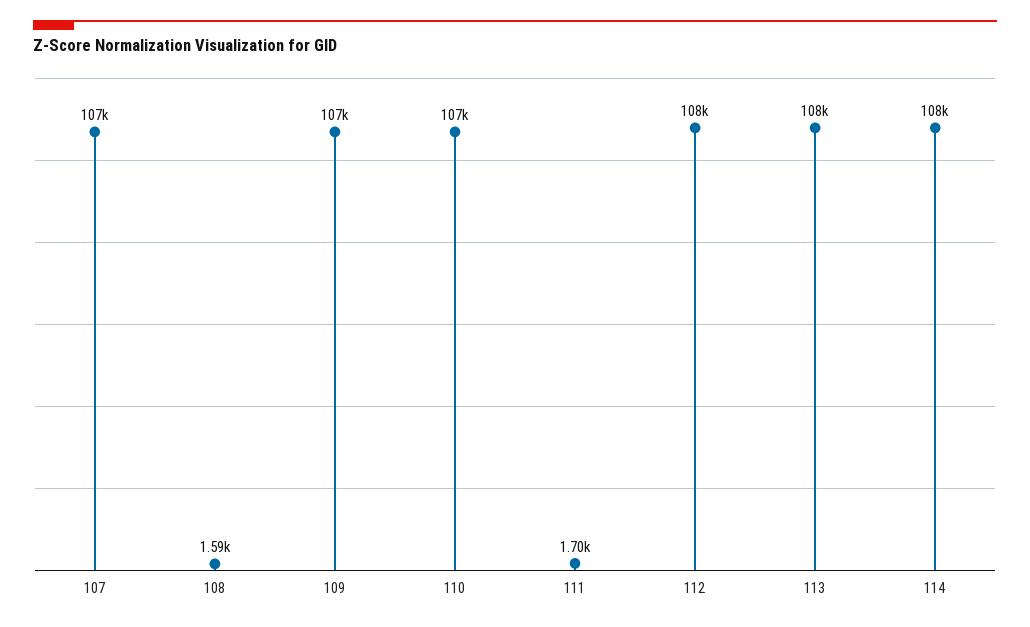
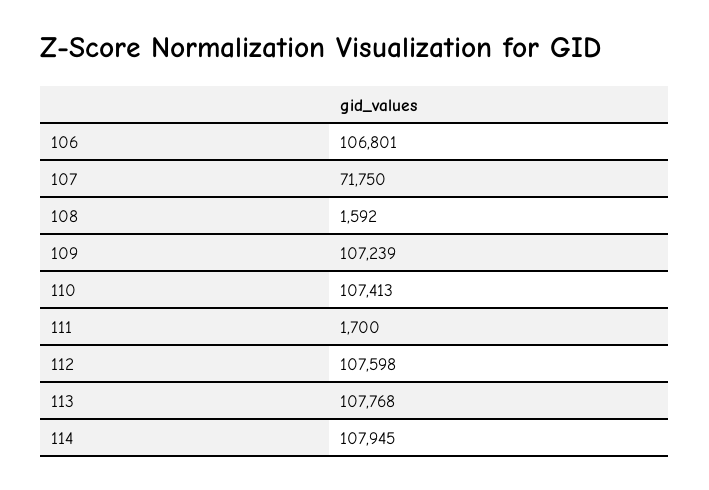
  {
-   "107": 107000,
+   "107": 71750,
    "108": 1592,
    "109": 107239,
    "110": 107413,
    "111": 1700,
    "112": 107598,
    "113": 107768,
-   "114": 107945
+   "114": 107945,
+   "106": 106801
  }

